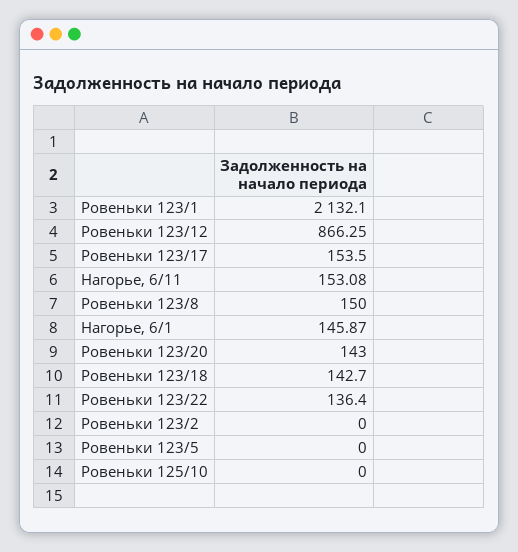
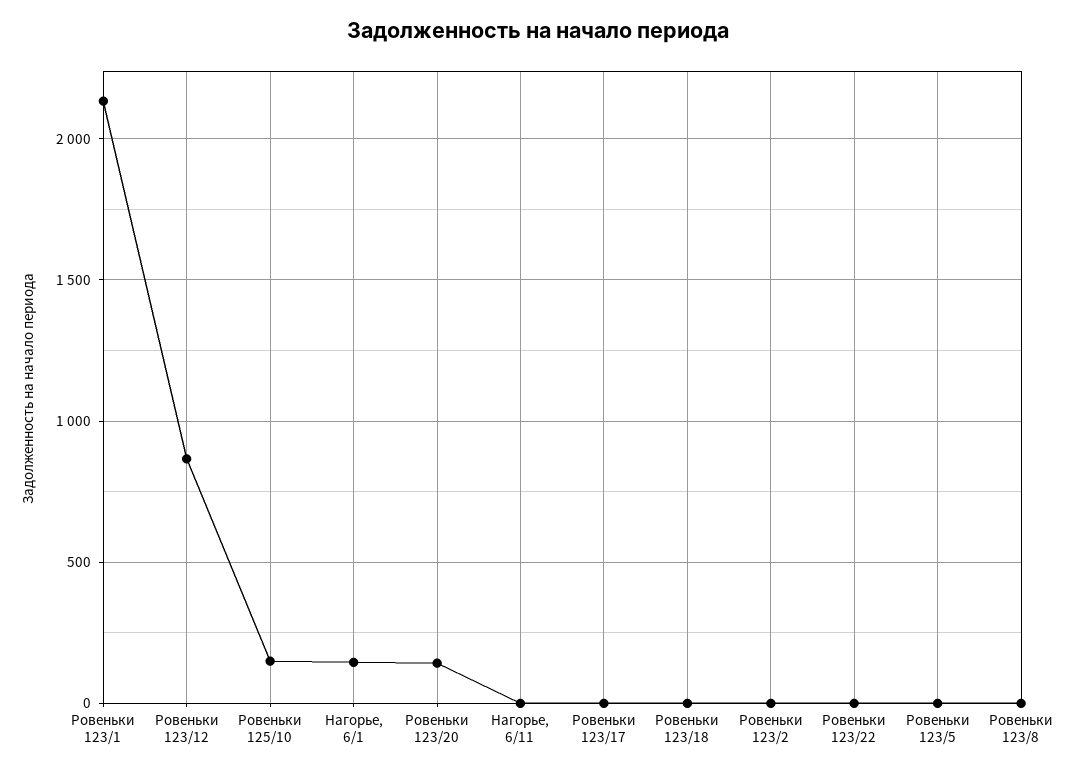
  {
    "Ровеньки 123/1": 2132.1,
    "Ровеньки 123/12": 866.25,
-   "Ровеньки 123/17": 153.5,
+   "Ровеньки 123/17": 0,
-   "Нагорье, 6/11": 153.08,
+   "Нагорье, 6/11": 0,
-   "Ровеньки 123/8": 150,
+   "Ровеньки 123/8": 0,
    "Нагорье, 6/1": 145.87,
    "Ровеньки 123/20": 143,
-   "Ровеньки 123/18": 142.7,
+   "Ровеньки 123/18": 0,
-   "Ровеньки 123/22": 136.4,
+   "Ровеньки 123/22": 0,
    "Ровеньки 123/2": 0,
    "Ровеньки 123/5": 0,
-   "Ровеньки 125/10": 0
+   "Ровеньки 125/10": 150
  }

